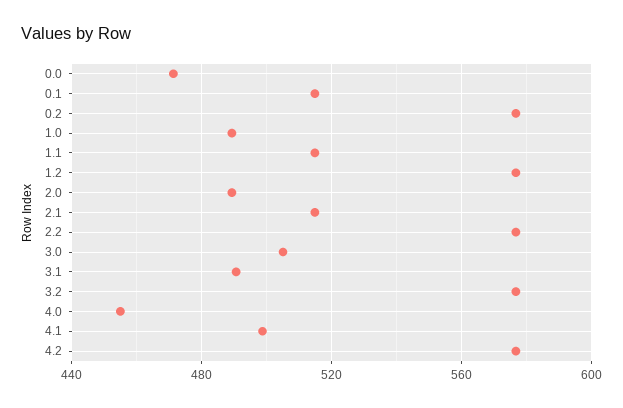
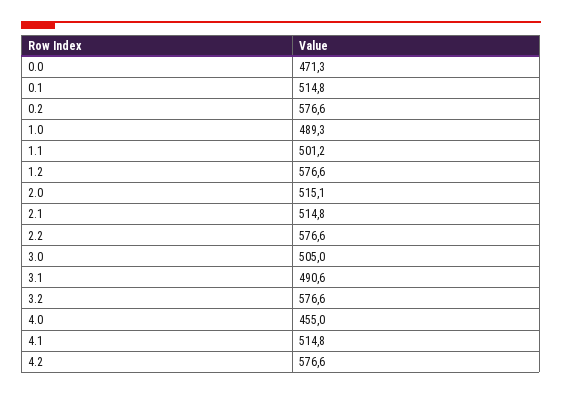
  {
    "0.0": 471.3,
    "0.1": 514.8,
    "0.2": 576.6,
    "1.0": 489.3,
-   "1.1": 515,
+   "1.1": 501.2,
    "1.2": 576.6,
-   "2.0": 490,
+   "2.0": 515.1,
    "2.1": 514.8,
    "2.2": 576.6,
    "3.0": 505,
    "3.1": 490.6,
    "3.2": 576.6,
    "4.0": 455,
-   "4.1": 500,
+   "4.1": 514.8,
    "4.2": 576.6
  }

